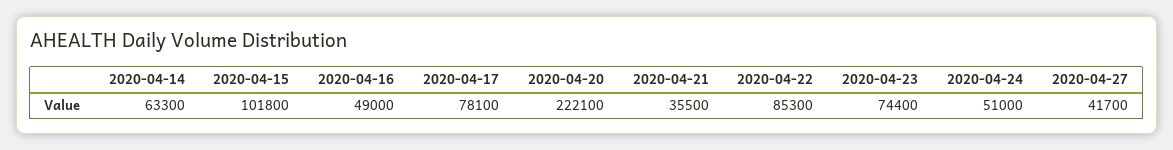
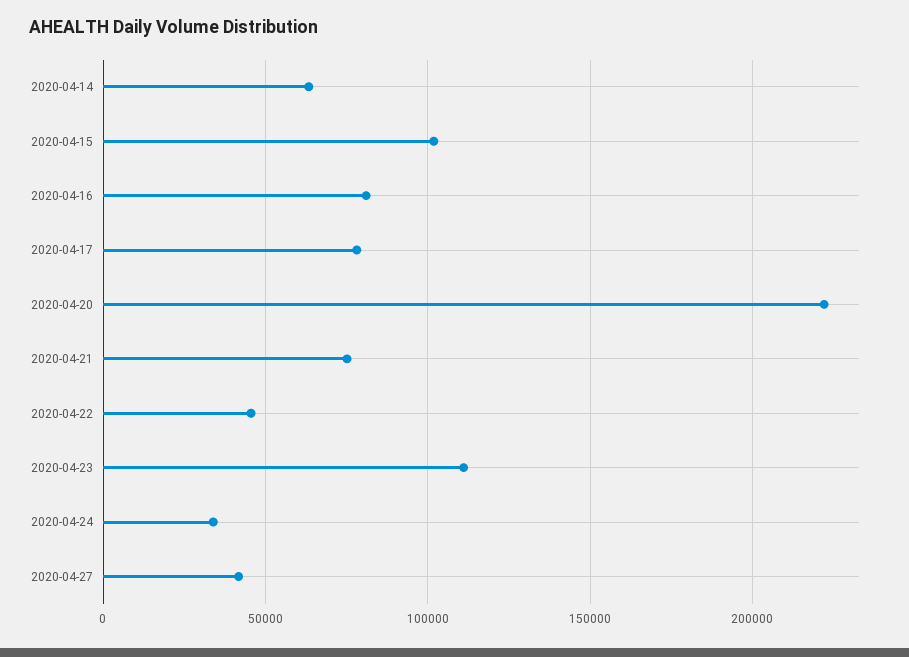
  {
    "2020-04-14": 63300,
    "2020-04-15": 101800,
-   "2020-04-16": 49000,
+   "2020-04-16": 80000,
    "2020-04-17": 78100,
    "2020-04-20": 222100,
-   "2020-04-21": 35500,
+   "2020-04-21": 75000,
-   "2020-04-22": 85300,
+   "2020-04-22": 45000,
-   "2020-04-23": 74400,
+   "2020-04-23": 110000,
-   "2020-04-24": 51000,
+   "2020-04-24": 35000,
    "2020-04-27": 41700
  }

